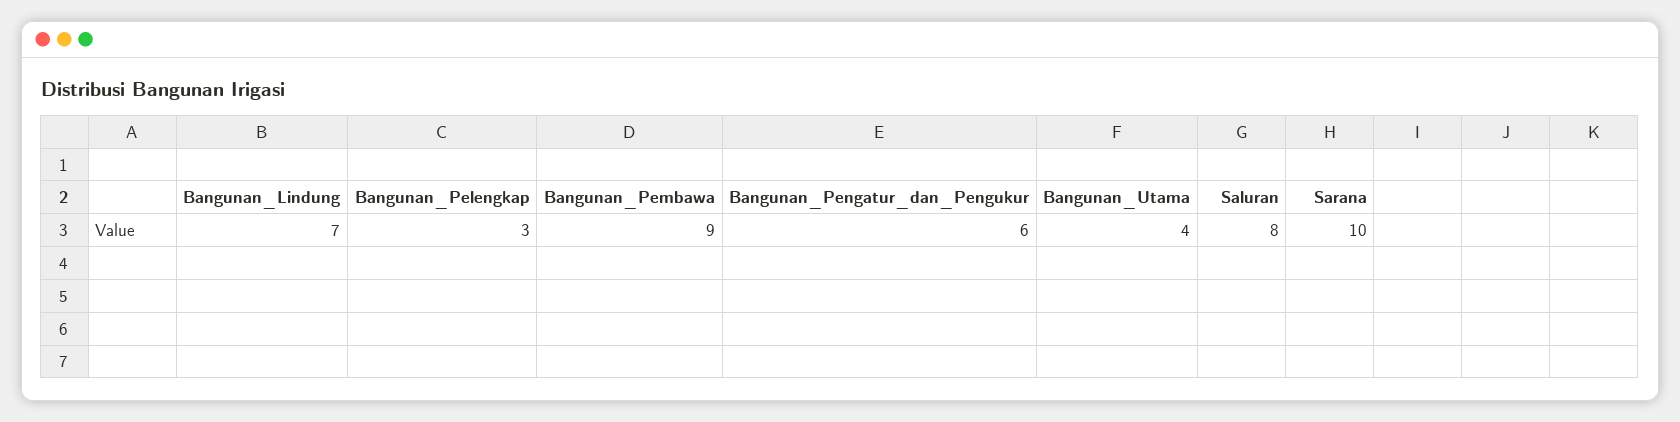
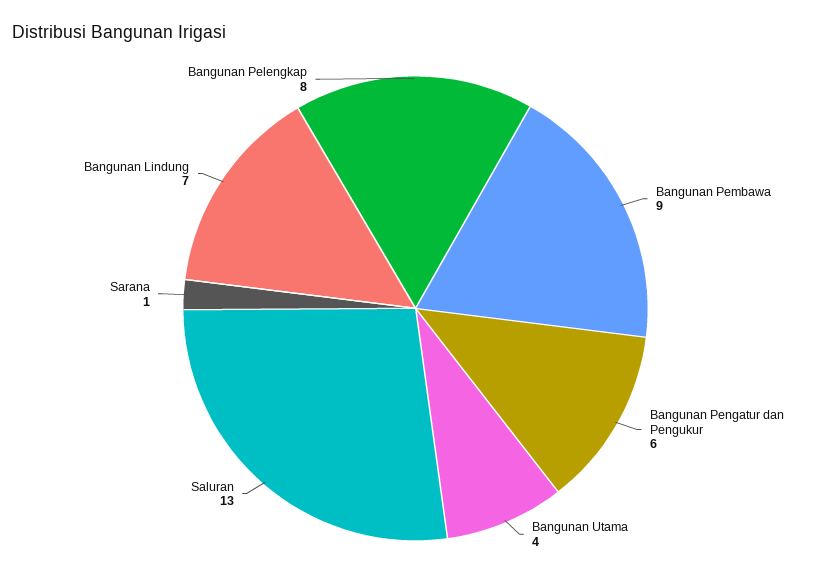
  {
    "Bangunan_Lindung": 7,
-   "Bangunan_Pelengkap": 3,
+   "Bangunan_Pelengkap": 8,
    "Bangunan_Pembawa": 9,
    "Bangunan_Pengatur_dan_Pengukur": 6,
    "Bangunan_Utama": 4,
-   "Saluran": 8,
+   "Saluran": 13,
-   "Sarana": 10
+   "Sarana": 1
  }

